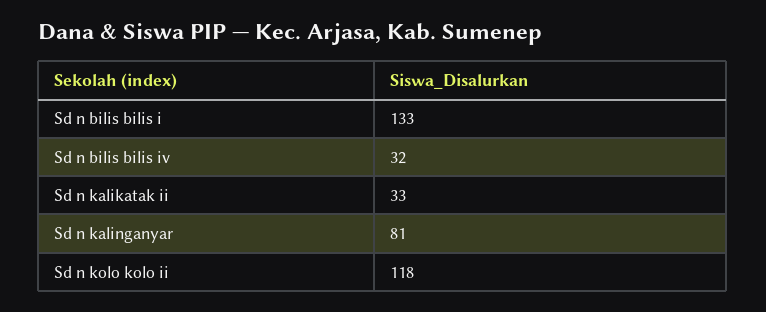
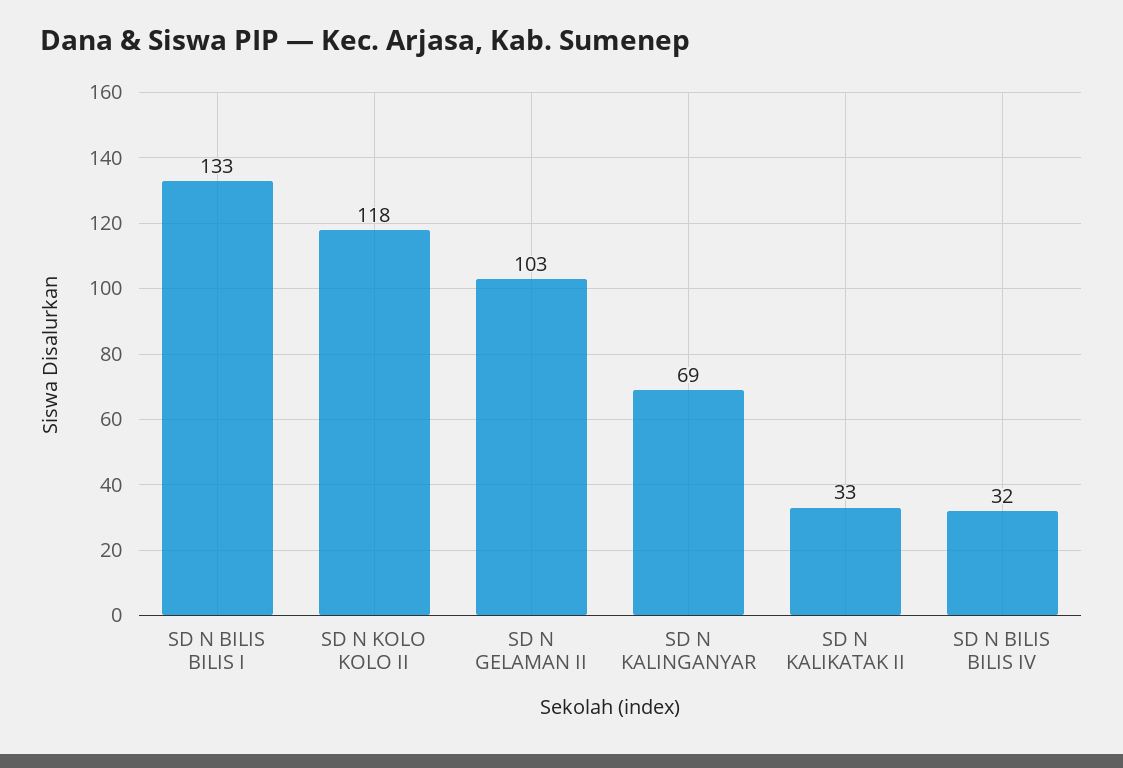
  {
    "Sd n bilis bilis i": 133,
    "Sd n bilis bilis iv": 32,
    "Sd n kalikatak ii": 33,
-   "Sd n kalinganyar": 81,
+   "Sd n kalinganyar": 69,
-   "Sd n kolo kolo ii": 118
+   "Sd n kolo kolo ii": 118,
+   "SD N GELAMAN II": 103
  }

